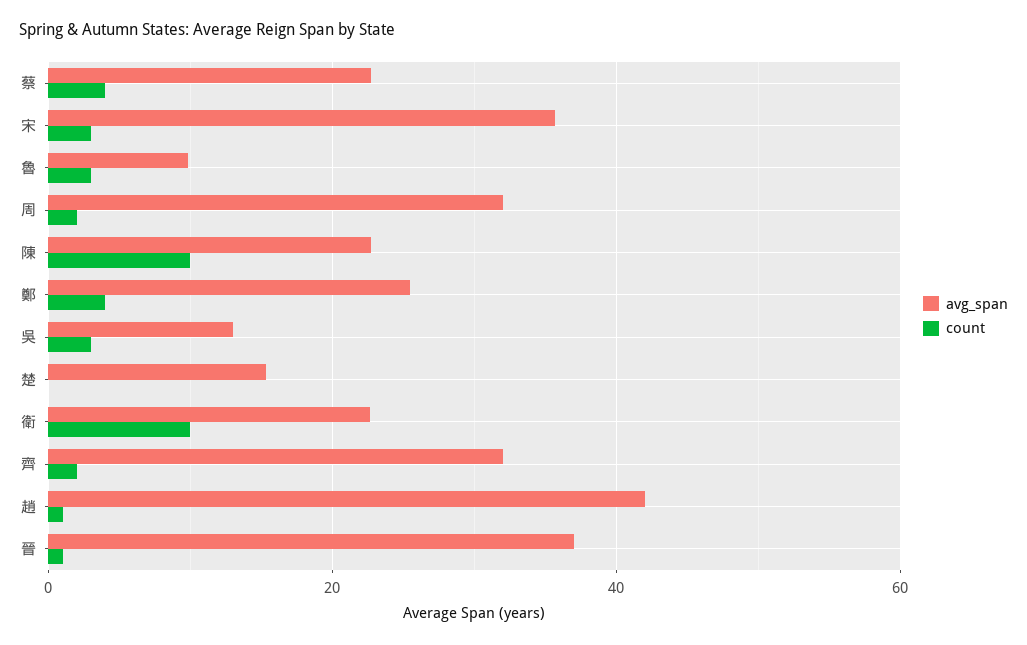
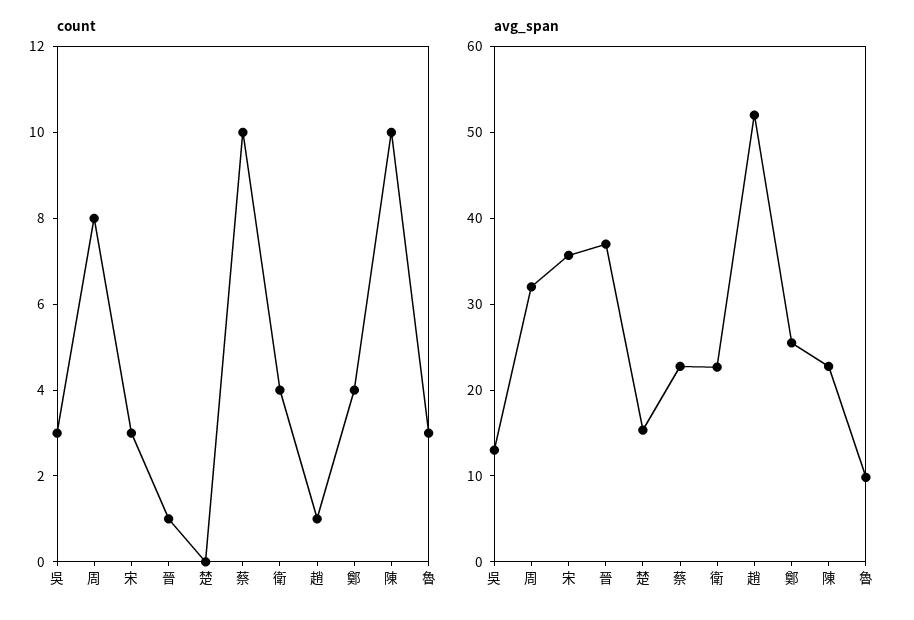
  {
    "avg_span": {
      "蔡": 22,
      "宋": 36,
      "魯": 10,
      "周": 32,
      "陳": 22,
      "鄭": 26,
      "吳": 14,
      "楚": 16,
      "衛": 22,
-     "齊": 32,
-     "趙": 42,
+     "趙": 52,
      "晉": 38
    },
    "count": {
-     "蔡": 4,
+     "蔡": 10,
      "宋": 3,
      "魯": 3,
-     "周": 2,
+     "周": 8,
      "陳": 10,
      "鄭": 4,
      "吳": 3,
      "楚": 0,
-     "衛": 10,
+     "衛": 4,
-     "齊": 2,
      "趙": 1,
      "晉": 1
    }
  }

